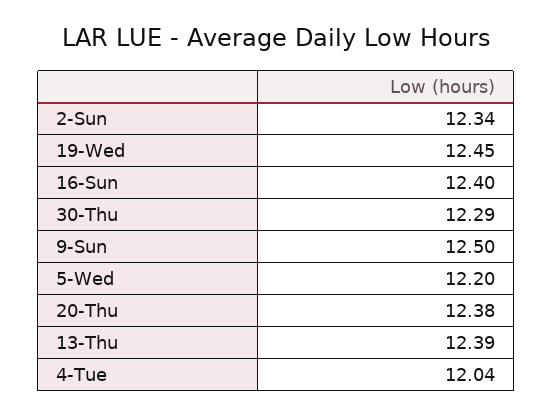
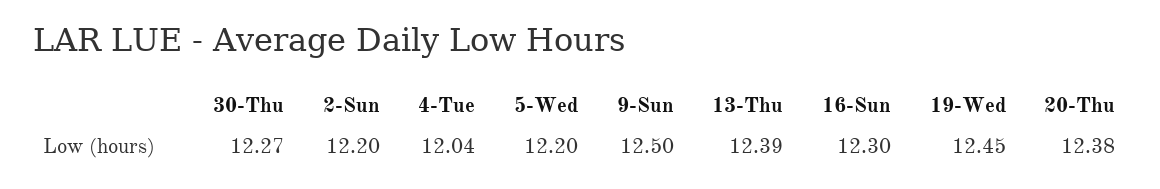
  {
-   "2-Sun": 12.34,
+   "2-Sun": 12.2,
    "19-Wed": 12.45,
-   "16-Sun": 12.4,
+   "16-Sun": 12.3,
-   "30-Thu": 12.29,
+   "30-Thu": 12.27,
    "9-Sun": 12.5,
    "5-Wed": 12.2,
    "20-Thu": 12.38,
    "13-Thu": 12.39,
    "4-Tue": 12.04
  }

